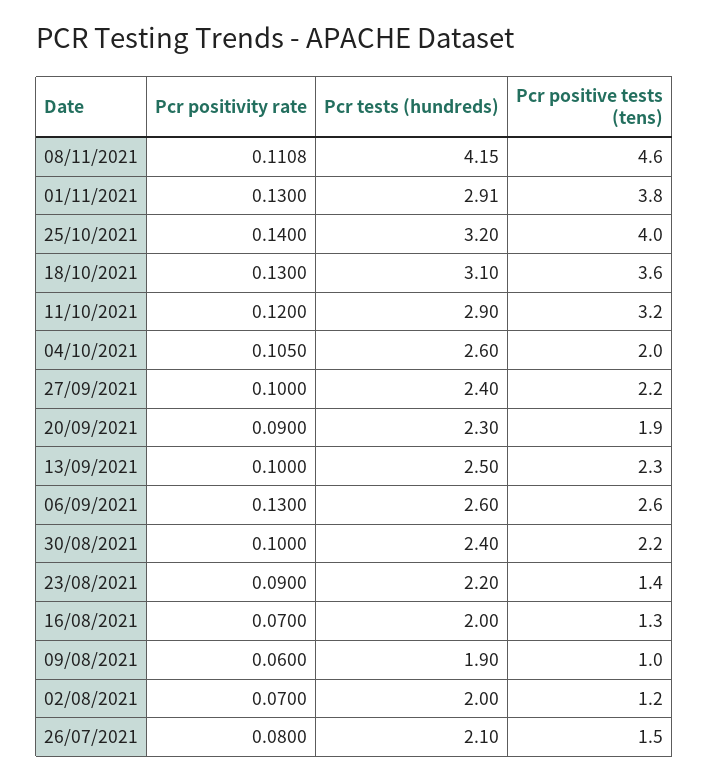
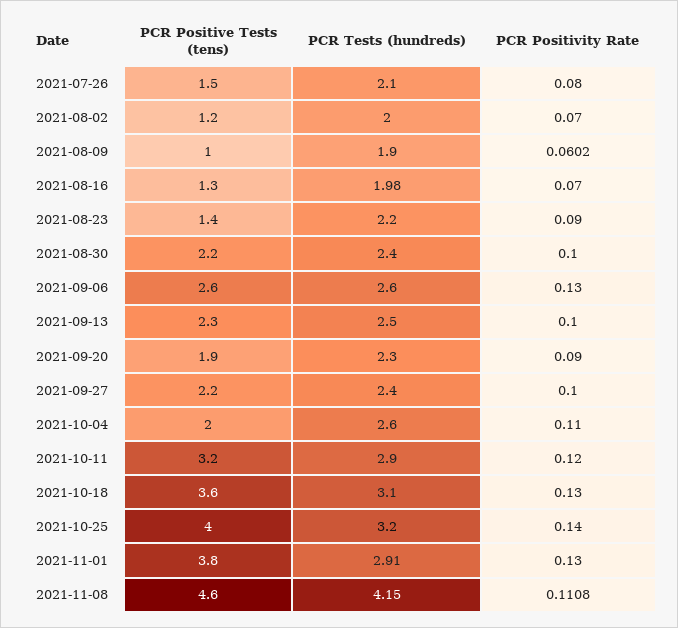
  {
    "Pcr positivity rate": {
      "08/11/2021": 0.1108,
      "01/11/2021": 0.13,
      "25/10/2021": 0.14,
      "18/10/2021": 0.13,
      "11/10/2021": 0.12,
-     "04/10/2021": 0.105,
+     "04/10/2021": 0.11,
      "27/09/2021": 0.1,
      "20/09/2021": 0.09,
      "13/09/2021": 0.1,
      "06/09/2021": 0.13,
      "30/08/2021": 0.1,
      "23/08/2021": 0.09,
      "16/08/2021": 0.07,
-     "09/08/2021": 0.06,
+     "09/08/2021": 0.0602,
      "02/08/2021": 0.07,
      "26/07/2021": 0.08
    },
    "Pcr tests (hundreds)": {
      "08/11/2021": 4.15,
      "01/11/2021": 2.91,
      "25/10/2021": 3.2,
      "18/10/2021": 3.1,
      "11/10/2021": 2.9,
      "04/10/2021": 2.6,
      "27/09/2021": 2.4,
      "20/09/2021": 2.3,
      "13/09/2021": 2.5,
      "06/09/2021": 2.6,
      "30/08/2021": 2.4,
      "23/08/2021": 2.2,
-     "16/08/2021": 2,
+     "16/08/2021": 1.98,
      "09/08/2021": 1.9,
      "02/08/2021": 2,
      "26/07/2021": 2.1
    },
    "Pcr positive tests (tens)": {
      "08/11/2021": 4.6,
      "01/11/2021": 3.8,
      "25/10/2021": 4,
      "18/10/2021": 3.6,
      "11/10/2021": 3.2,
      "04/10/2021": 2,
      "27/09/2021": 2.2,
      "20/09/2021": 1.9,
      "13/09/2021": 2.3,
      "06/09/2021": 2.6,
      "30/08/2021": 2.2,
      "23/08/2021": 1.4,
      "16/08/2021": 1.3,
      "09/08/2021": 1,
      "02/08/2021": 1.2,
      "26/07/2021": 1.5
    }
  }

